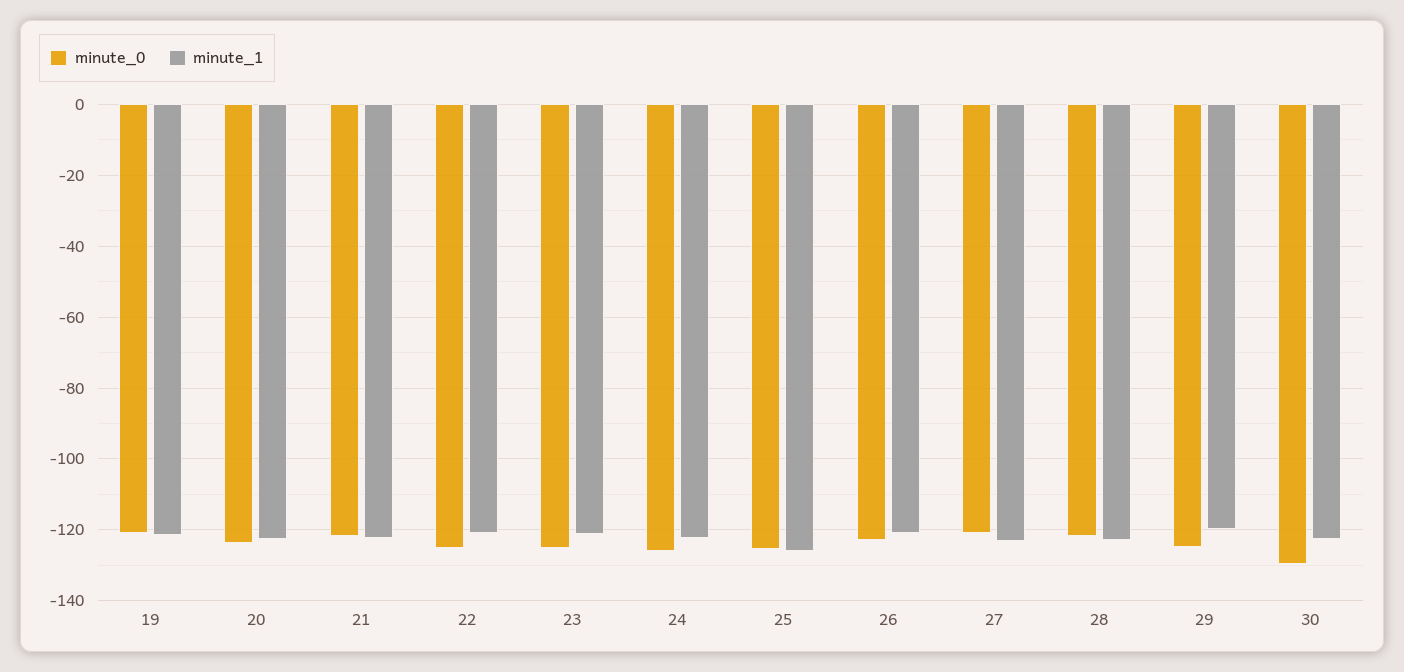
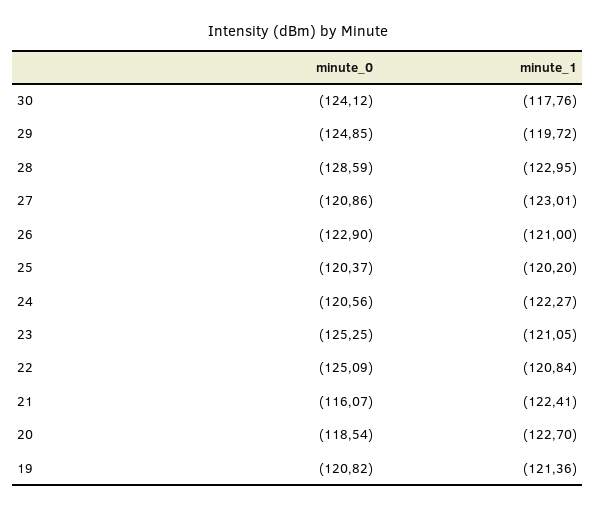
  {
    "minute_0": {
      "19": -120.82,
-     "20": -124,
+     "20": -118.54,
-     "21": -122,
+     "21": -116.07,
      "22": -125.09,
      "23": -125.25,
-     "24": -126,
+     "24": -120.56,
-     "25": -126,
+     "25": -120.37,
      "26": -122.9,
      "27": -120.86,
-     "28": -122,
+     "28": -128.59,
      "29": -124.85,
-     "30": -130
+     "30": -124.12
    },
    "minute_1": {
      "19": -121.36,
      "20": -122.7,
      "21": -122.41,
      "22": -120.84,
      "23": -121.05,
      "24": -122.27,
-     "25": -126,
+     "25": -120.2,
      "26": -121,
      "27": -123.01,
      "28": -122.95,
      "29": -119.72,
-     "30": -122
+     "30": -117.76
    }
  }

